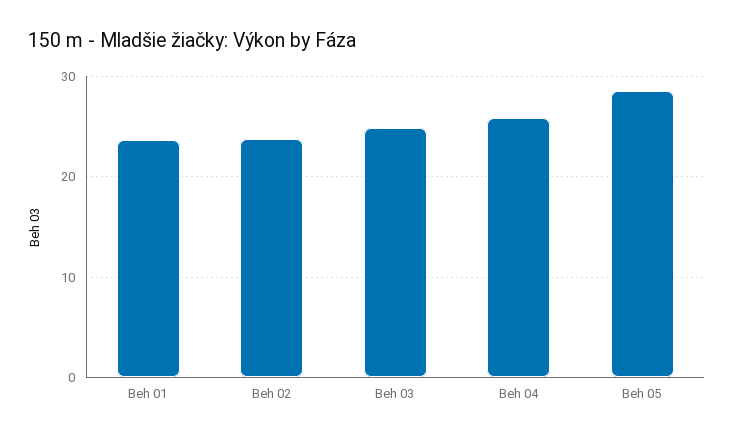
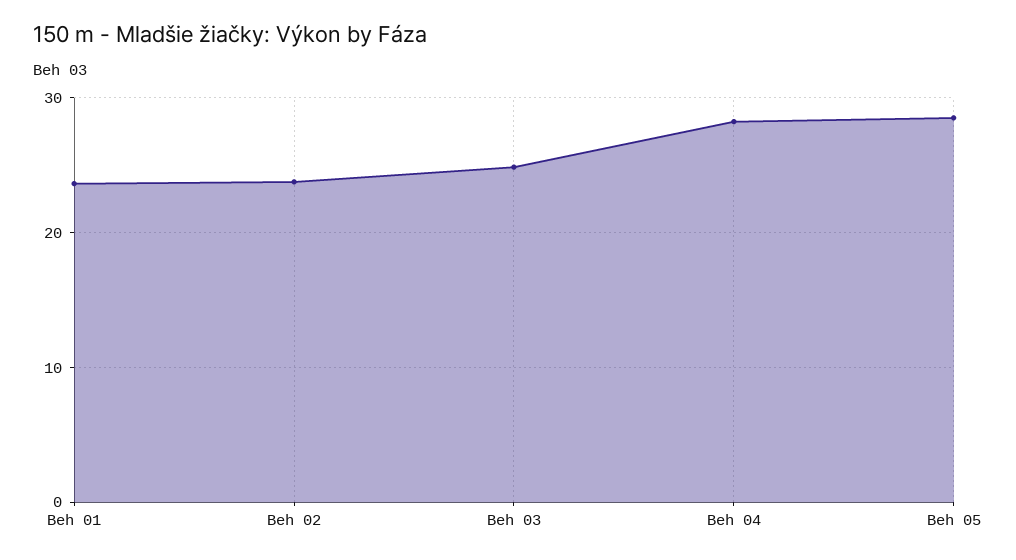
  {
    "Beh 01": 24,
    "Beh 02": 24,
    "Beh 03": 25,
-   "Beh 04": 26,
+   "Beh 04": 28,
    "Beh 05": 29
  }

